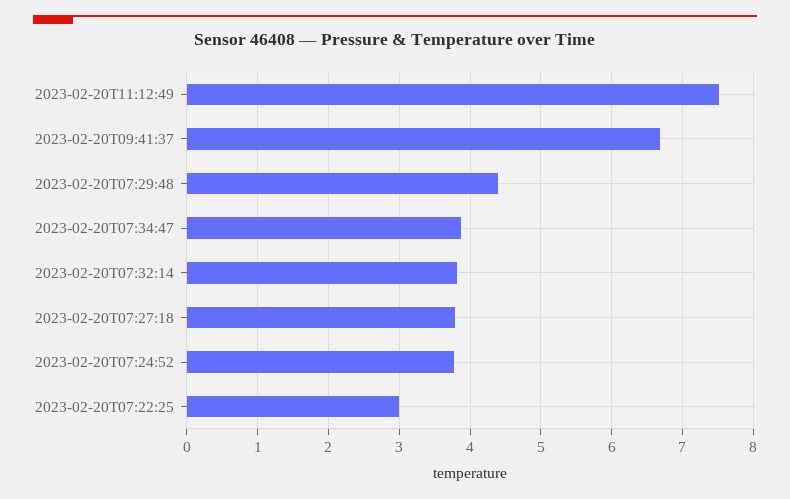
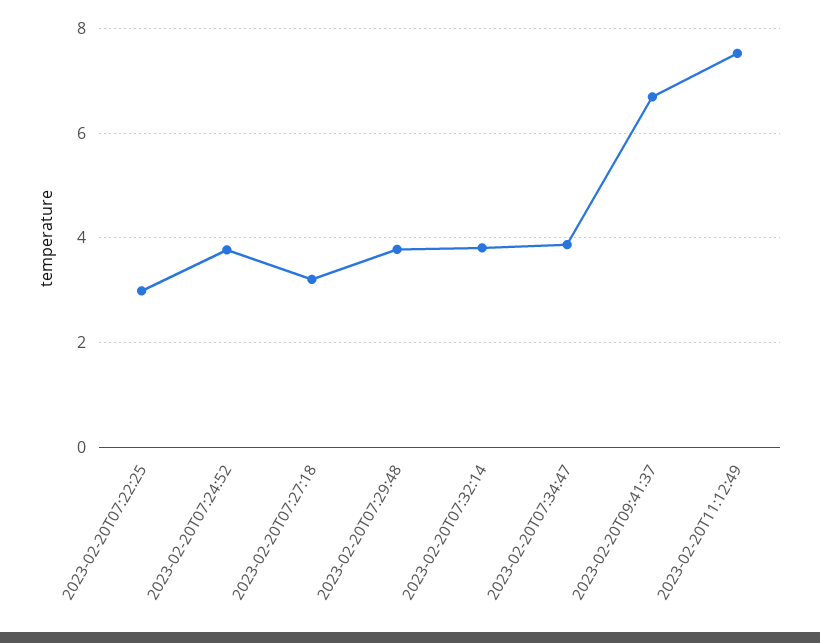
  {
    "2023-02-20T11:12:49": 7.5,
    "2023-02-20T09:41:37": 6.7,
-   "2023-02-20T07:29:48": 4.4,
+   "2023-02-20T07:29:48": 3.8,
    "2023-02-20T07:34:47": 3.9,
    "2023-02-20T07:32:14": 3.8,
-   "2023-02-20T07:27:18": 3.8,
+   "2023-02-20T07:27:18": 3.2,
    "2023-02-20T07:24:52": 3.8,
    "2023-02-20T07:22:25": 3
  }

